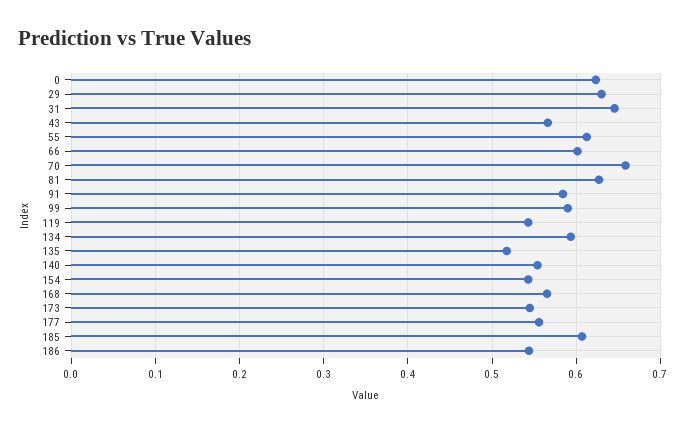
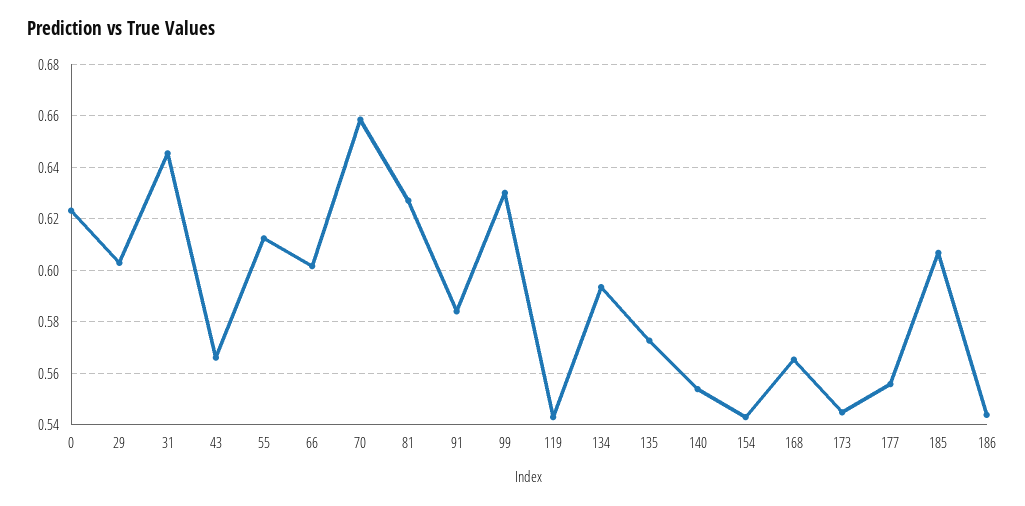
  {
    "0": 0.6225,
-   "29": 0.63,
+   "29": 0.6025,
    "31": 0.645,
    "43": 0.565,
    "55": 0.6125,
    "66": 0.6025,
    "70": 0.6575,
    "81": 0.6275,
    "91": 0.585,
-   "99": 0.59,
+   "99": 0.63,
    "119": 0.5425,
    "134": 0.5925,
-   "135": 0.52,
+   "135": 0.5725,
    "140": 0.555,
    "154": 0.5425,
    "168": 0.565,
    "173": 0.545,
    "177": 0.555,
    "185": 0.6075,
    "186": 0.545
  }

